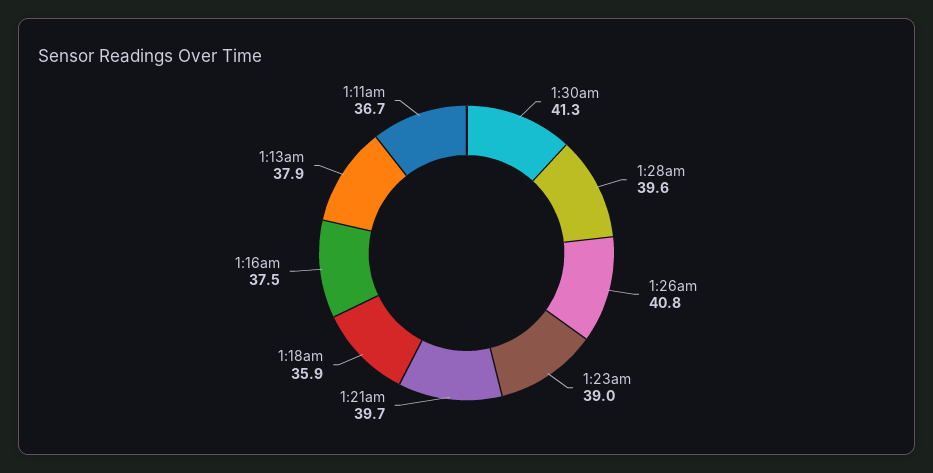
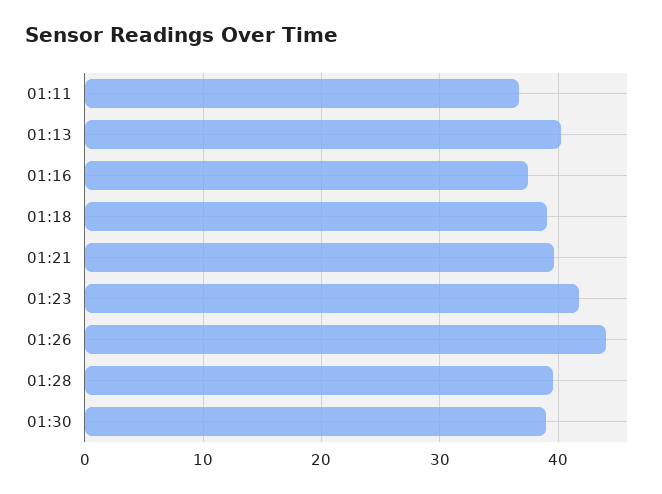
  {
-   "1:30am": 41.3,
+   "1:30am": 39,
    "1:28am": 39.6,
-   "1:26am": 40.8,
+   "1:26am": 44,
-   "1:23am": 39,
+   "1:23am": 42,
    "1:21am": 39.7,
-   "1:18am": 35.9,
+   "1:18am": 39,
    "1:16am": 37.5,
-   "1:13am": 37.9,
+   "1:13am": 40,
    "1:11am": 36.7
  }

